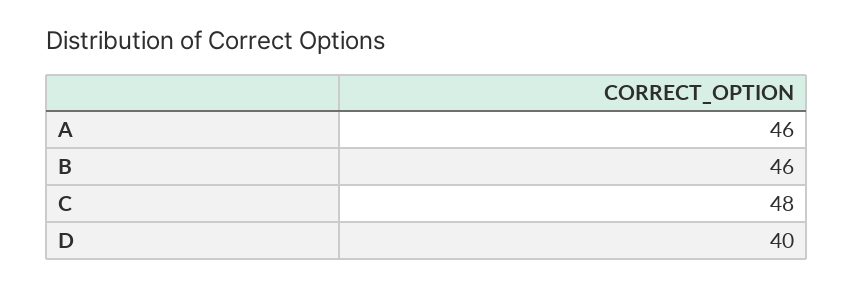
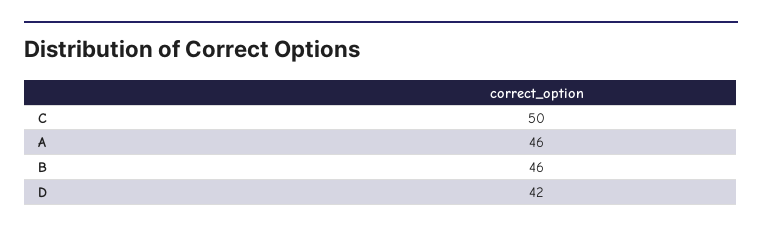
  {
    "A": 46,
    "B": 46,
-   "C": 48,
+   "C": 50,
-   "D": 40
+   "D": 42
  }

